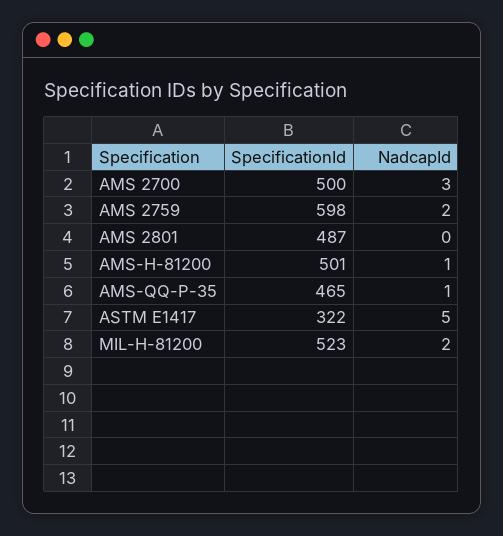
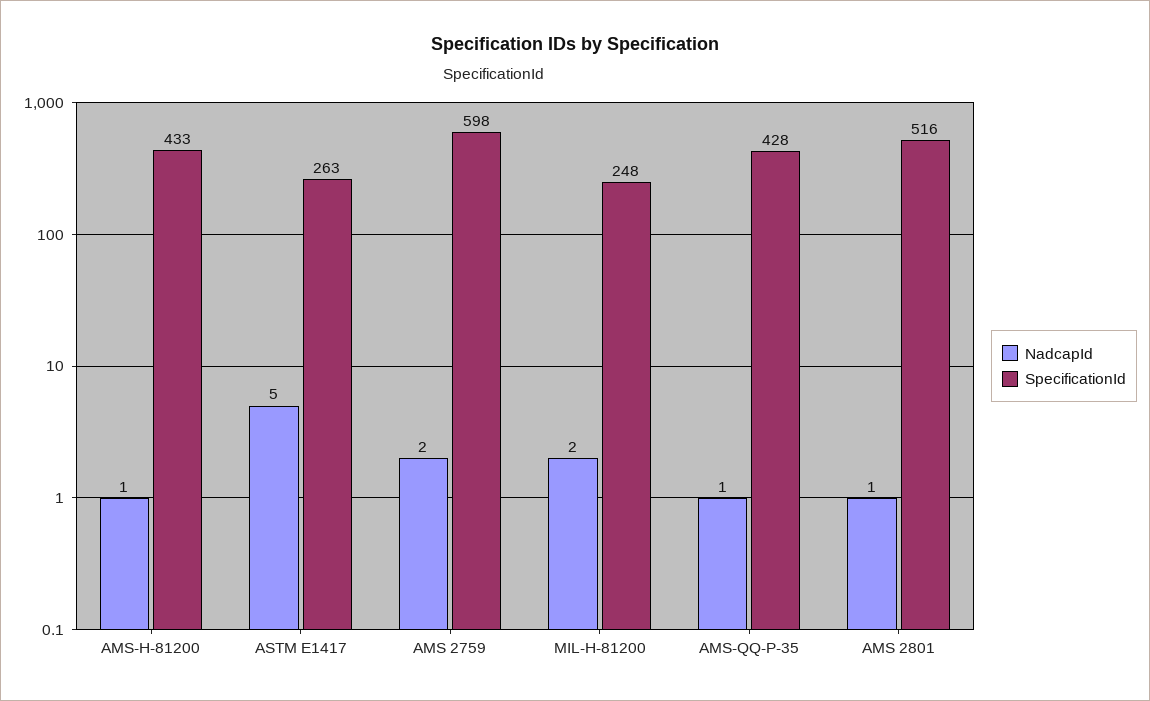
  {
    "SpecificationId": {
-     "AMS 2700": 500,
      "AMS 2759": 598,
-     "AMS 2801": 487,
+     "AMS 2801": 516,
-     "AMS-H-81200": 501,
+     "AMS-H-81200": 433,
-     "AMS-QQ-P-35": 465,
+     "AMS-QQ-P-35": 428,
-     "ASTM E1417": 322,
+     "ASTM E1417": 263,
-     "MIL-H-81200": 523
+     "MIL-H-81200": 248
    },
    "NadcapId": {
-     "AMS 2700": 3,
      "AMS 2759": 2,
-     "AMS 2801": 0,
+     "AMS 2801": 1,
      "AMS-H-81200": 1,
      "AMS-QQ-P-35": 1,
      "ASTM E1417": 5,
      "MIL-H-81200": 2
    }
  }

